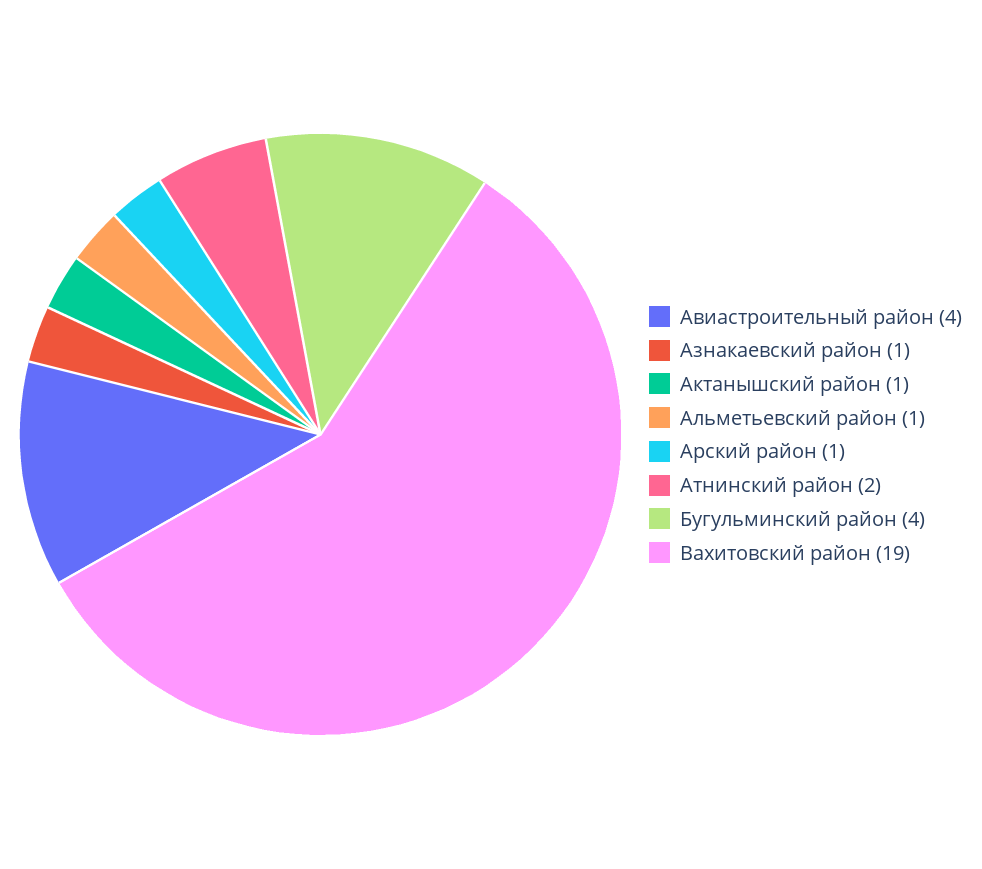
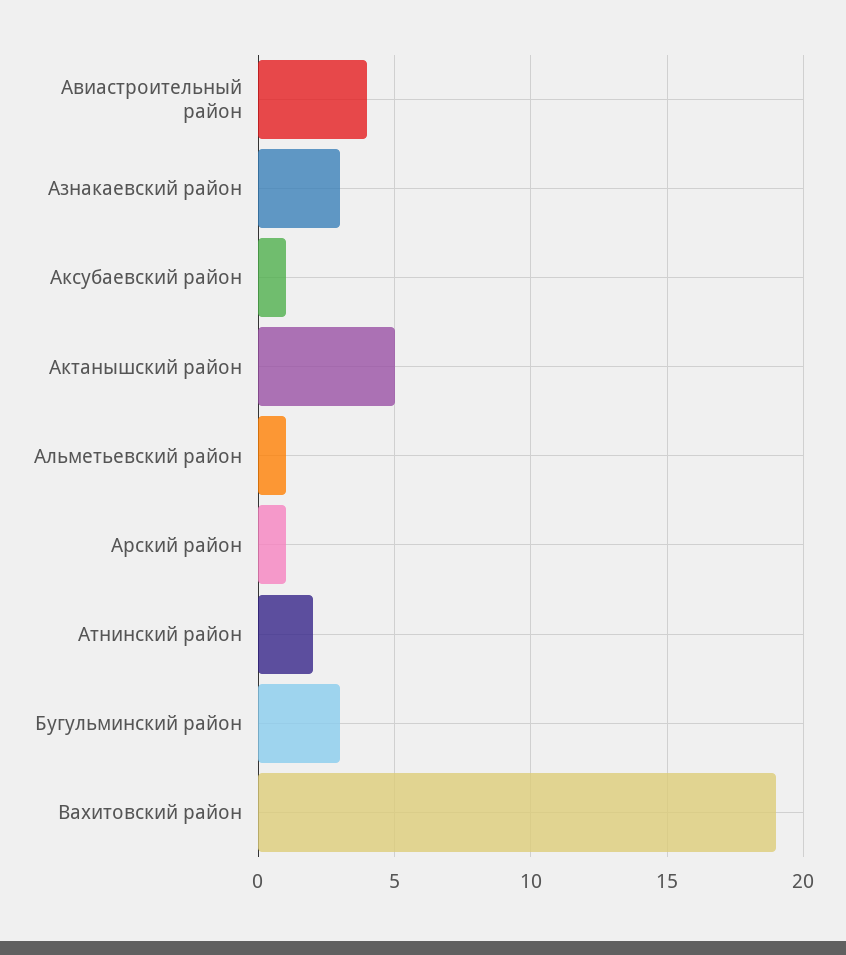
  {
    "Авиастроительный район": 4,
-   "Азнакаевский район": 1,
+   "Азнакаевский район": 3,
-   "Актанышский район": 1,
+   "Актанышский район": 5,
    "Альметьевский район": 1,
    "Арский район": 1,
    "Атнинский район": 2,
-   "Бугульминский район": 4,
+   "Бугульминский район": 3,
-   "Вахитовский район": 19
+   "Вахитовский район": 19,
+   "Аксубаевский район": 1
  }

